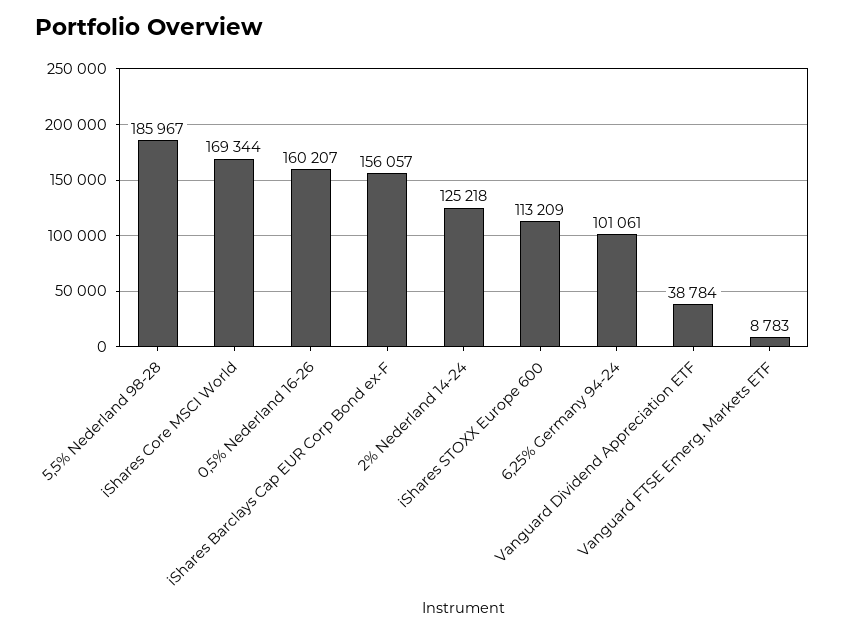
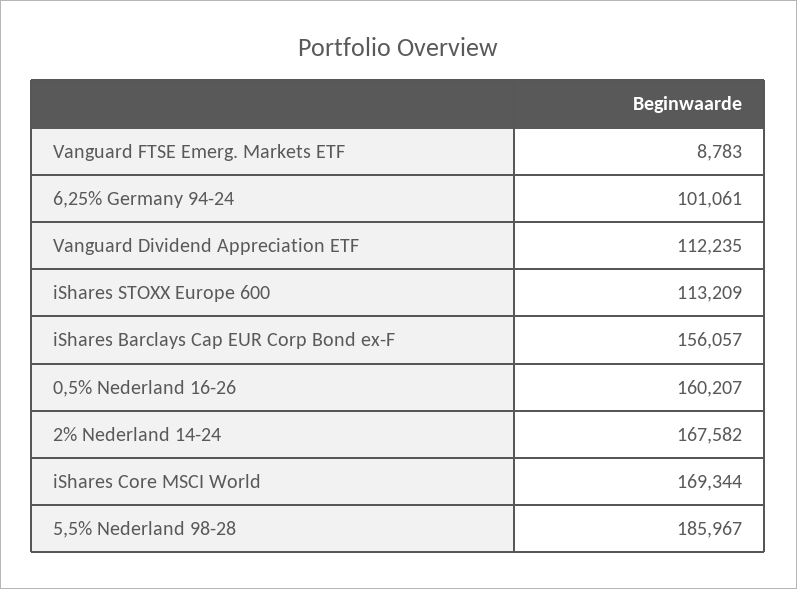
  {
    "5,5% Nederland 98-28": 185967,
    "iShares Core MSCI World": 169344,
    "0,5% Nederland 16-26": 160207,
    "iShares Barclays Cap EUR Corp Bond ex-F": 156057,
-   "2% Nederland 14-24": 125218,
+   "2% Nederland 14-24": 167582,
    "iShares STOXX Europe 600": 113209,
    "6,25% Germany 94-24": 101061,
-   "Vanguard Dividend Appreciation ETF": 38784,
+   "Vanguard Dividend Appreciation ETF": 112235,
    "Vanguard FTSE Emerg. Markets ETF": 8783
  }

